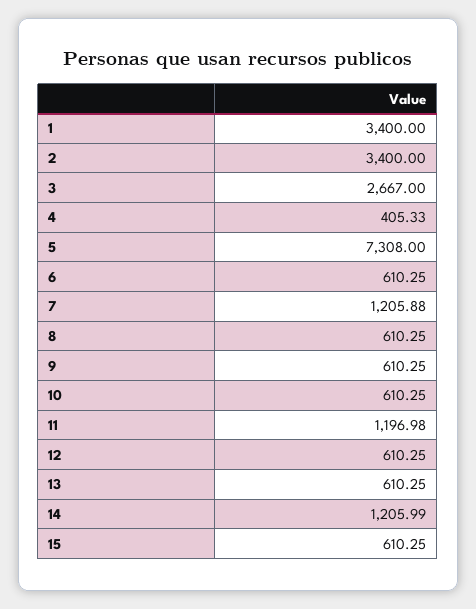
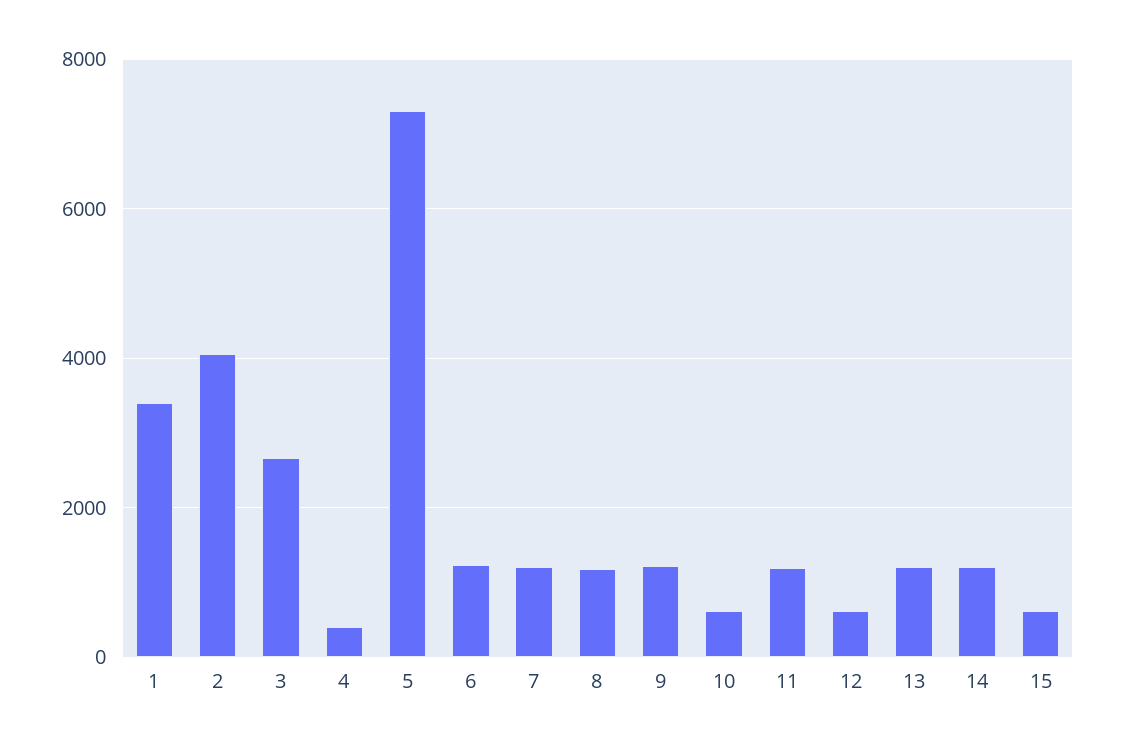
  {
    "1": 3400,
-   "2": 3400,
+   "2": 4000,
    "3": 2667,
    "4": 405.33,
    "5": 7308,
-   "6": 610.25,
+   "6": 1200,
    "7": 1205.88,
-   "8": 610.25,
+   "8": 1200,
-   "9": 610.25,
+   "9": 1200,
    "10": 610.25,
    "11": 1196.98,
    "12": 610.25,
-   "13": 610.25,
+   "13": 1200,
    "14": 1205.99,
    "15": 610.25
  }

